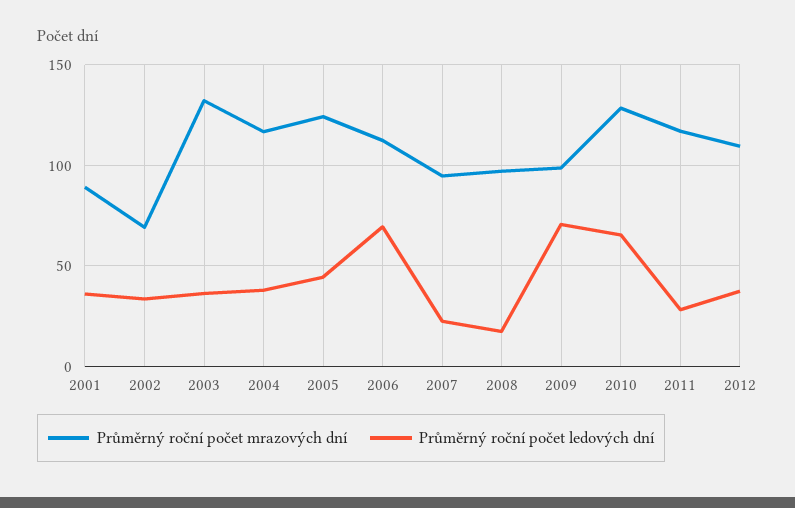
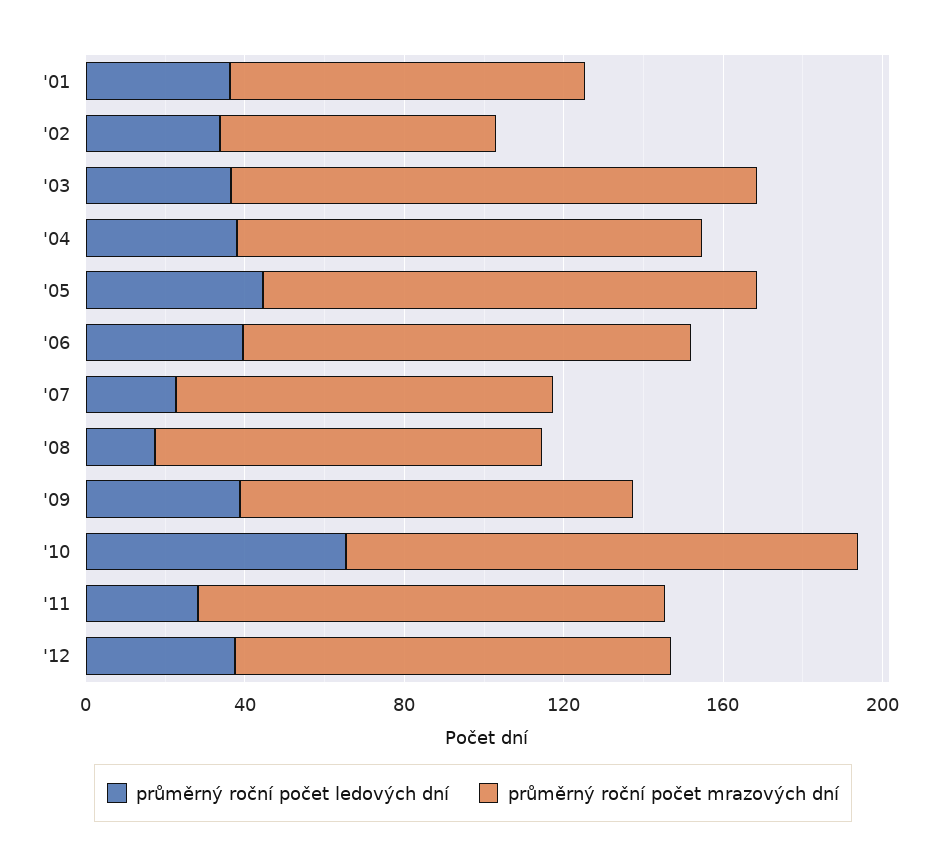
  {
    "Průměrný roční počet mrazových dní": {
      "2001": 90,
      "2002": 70,
      "2003": 130,
      "2004": 115,
      "2005": 125,
      "2006": 110,
      "2007": 95,
      "2008": 95,
      "2009": 100,
      "2010": 130,
      "2011": 115,
      "2012": 110
    },
    "Průměrný roční počet ledových dní": {
      "2001": 35,
      "2002": 35,
      "2003": 35,
      "2004": 40,
      "2005": 45,
-     "2006": 70,
+     "2006": 40,
      "2007": 25,
      "2008": 20,
-     "2009": 70,
+     "2009": 40,
      "2010": 65,
      "2011": 30,
      "2012": 40
    }
  }

